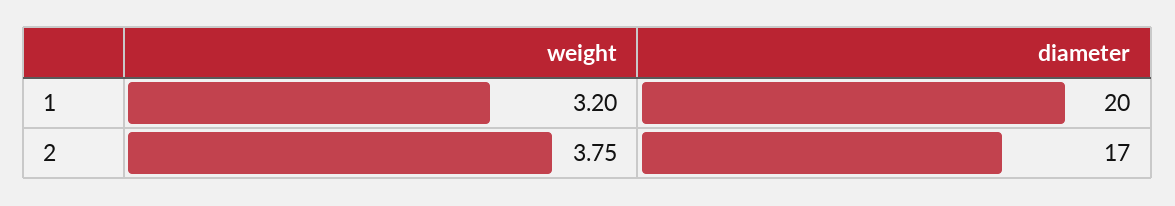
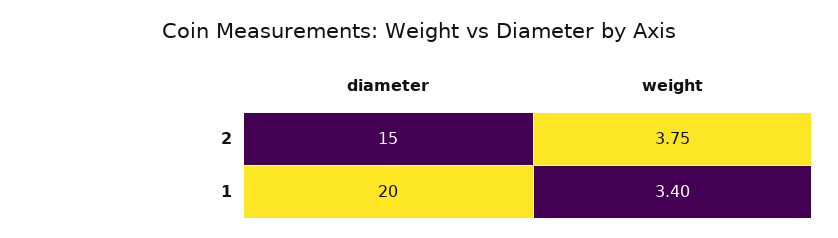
  {
    "weight": {
-     "1": 3.2,
+     "1": 3.4,
      "2": 3.75
    },
    "diameter": {
      "1": 20,
-     "2": 17
+     "2": 15
    }
  }

